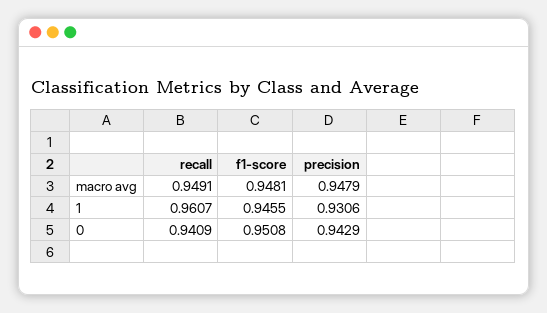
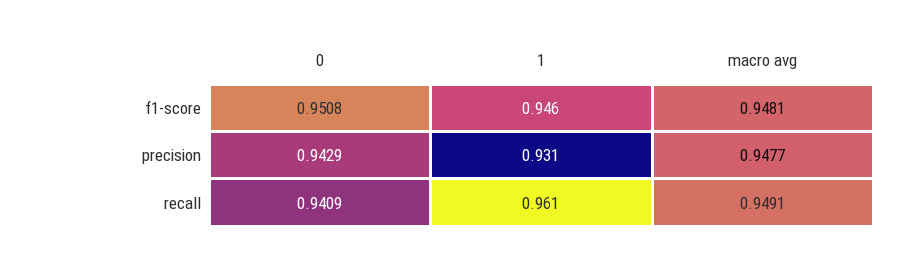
  {
    "recall": {
      "macro avg": 0.9491,
      "1": 0.9607,
      "0": 0.9409
    },
    "f1-score": {
      "macro avg": 0.9481,
      "1": 0.9455,
      "0": 0.9508
    },
    "precision": {
-     "macro avg": 0.9479,
+     "macro avg": 0.9477,
      "1": 0.9306,
      "0": 0.9429
    }
  }

